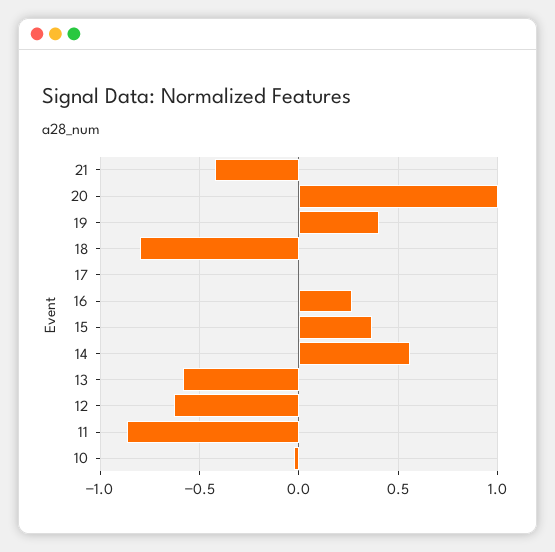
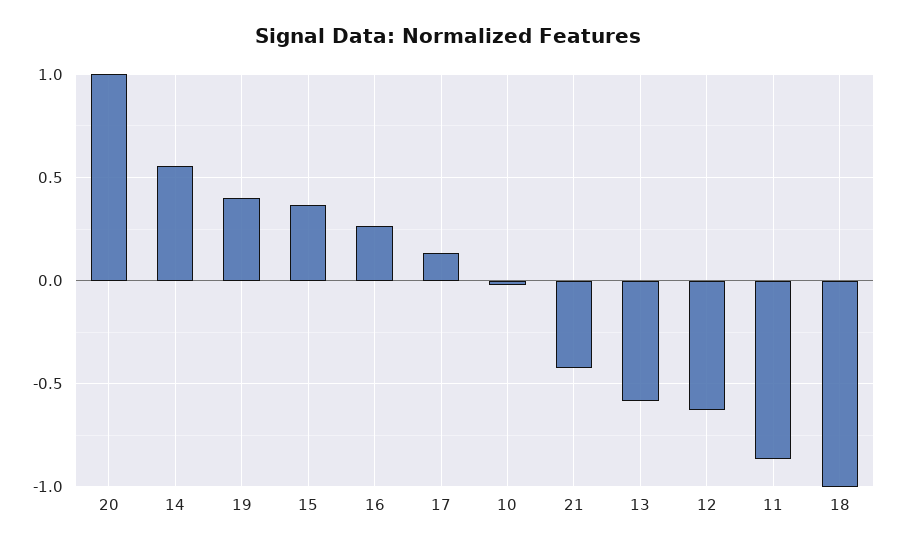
  {
    "21": -0.4,
    "20": 1,
    "19": 0.4,
-   "18": -0.8,
+   "18": -1,
-   "17": 0,
+   "17": 0.15,
    "16": 0.25,
    "15": 0.35,
    "14": 0.55,
    "13": -0.6,
    "12": -0.65,
    "11": -0.85,
    "10": 0
  }

